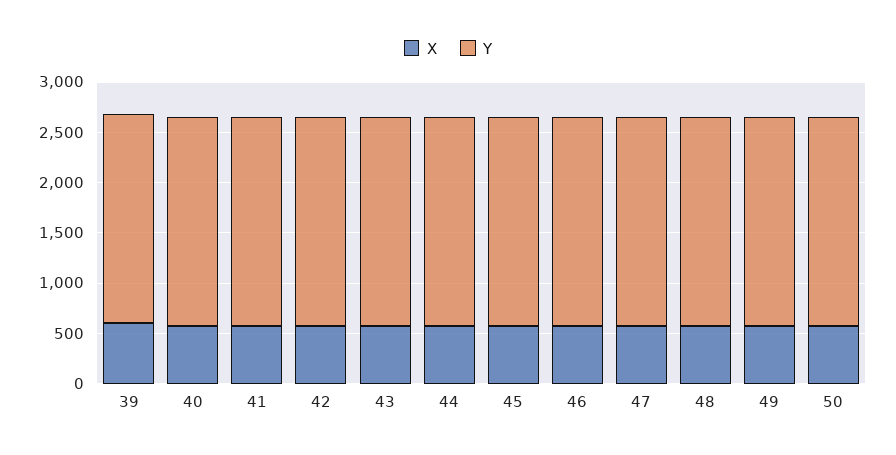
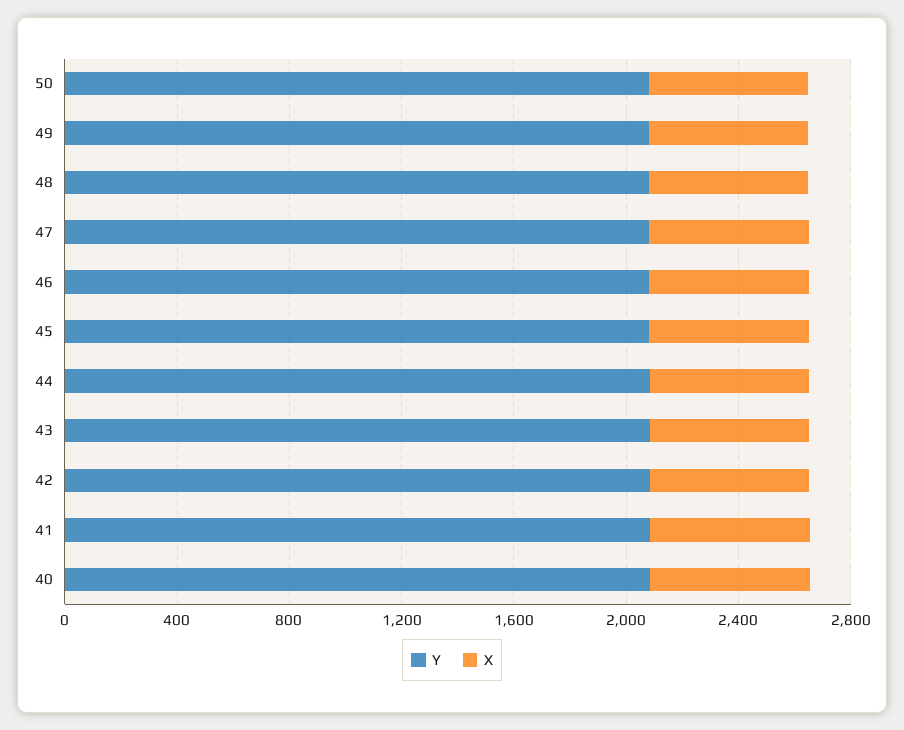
  {
    "X": {
-     "39": 600,
      "40": 600,
      "41": 600,
      "42": 600,
      "43": 600,
      "44": 600,
      "45": 600,
      "46": 600,
      "47": 600,
      "48": 600,
      "49": 600,
      "50": 600
    },
    "Y": {
-     "39": 2100,
      "40": 2100,
      "41": 2100,
      "42": 2100,
      "43": 2100,
      "44": 2100,
      "45": 2100,
      "46": 2100,
      "47": 2100,
      "48": 2100,
      "49": 2100,
      "50": 2100
    }
  }

